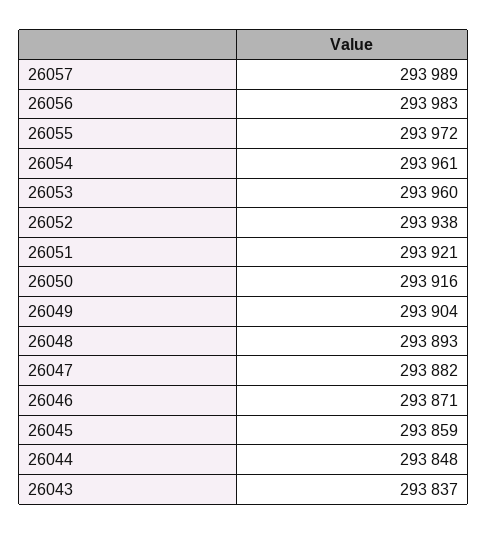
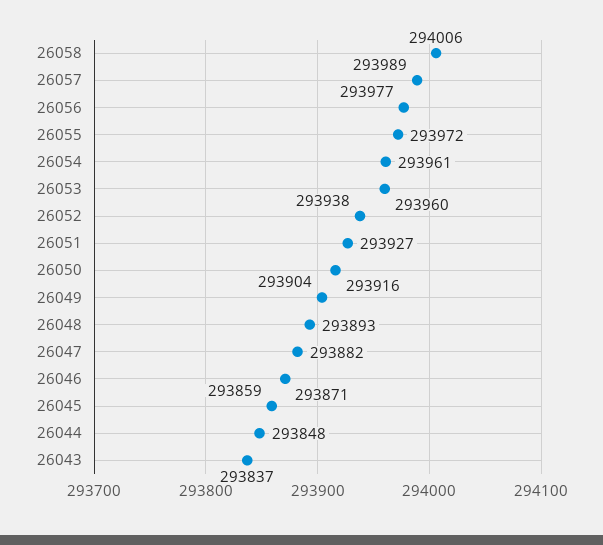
  {
    "26057": 293989,
-   "26056": 293983,
+   "26056": 293977,
    "26055": 293972,
    "26054": 293961,
    "26053": 293960,
    "26052": 293938,
-   "26051": 293921,
+   "26051": 293927,
    "26050": 293916,
    "26049": 293904,
    "26048": 293893,
    "26047": 293882,
    "26046": 293871,
    "26045": 293859,
    "26044": 293848,
-   "26043": 293837
+   "26043": 293837,
+   "26058": 294006
  }

